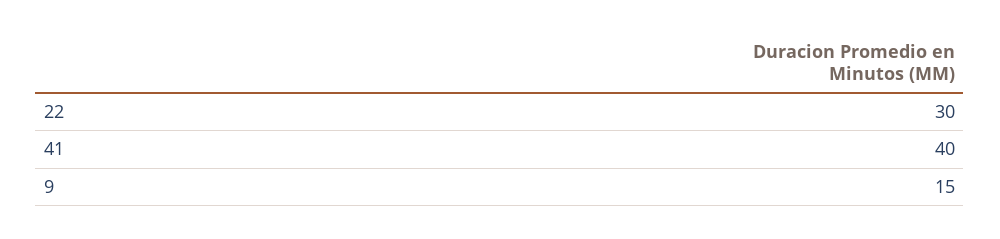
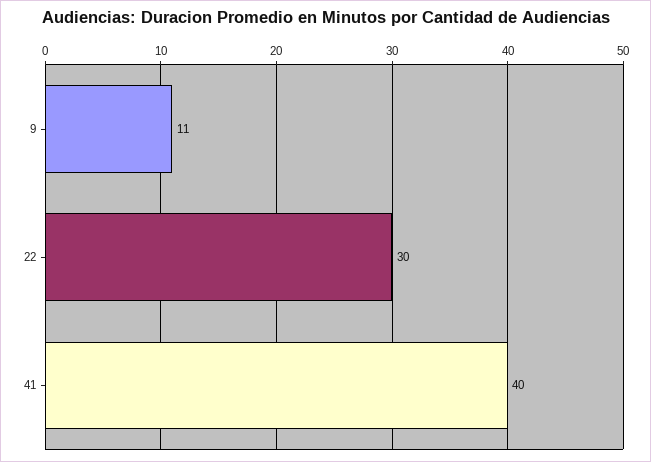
  {
    "22": 30,
    "41": 40,
-   "9": 15
+   "9": 11
  }

